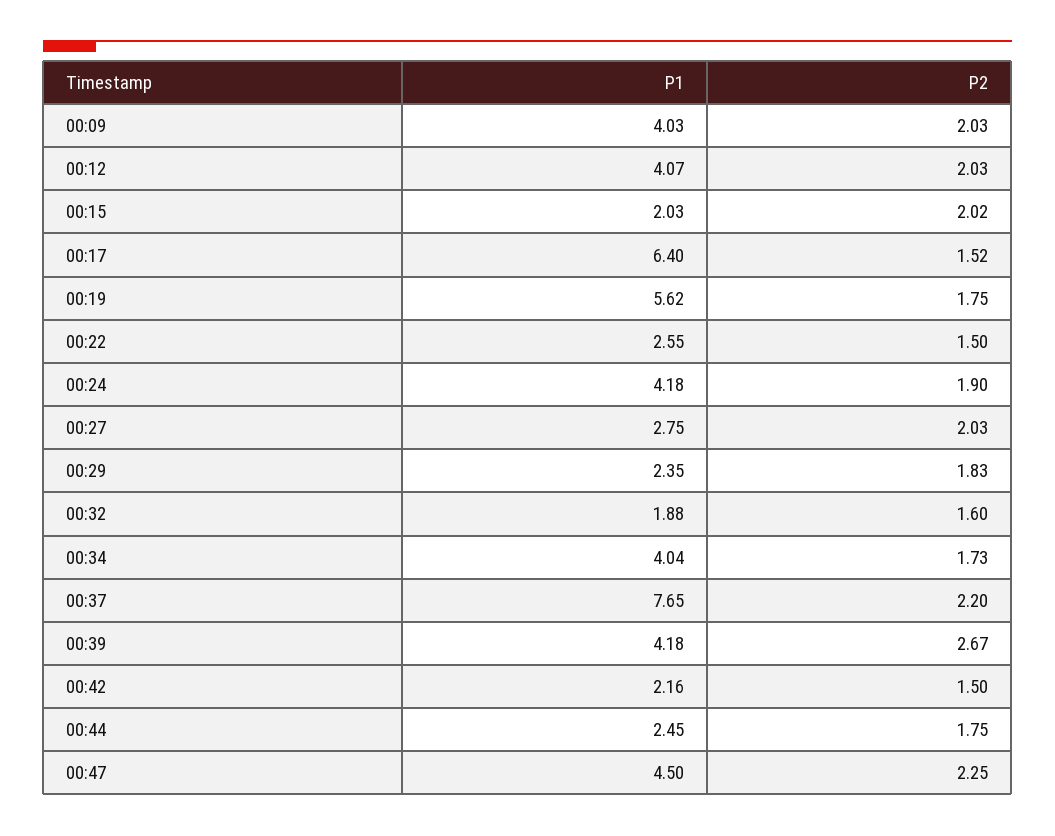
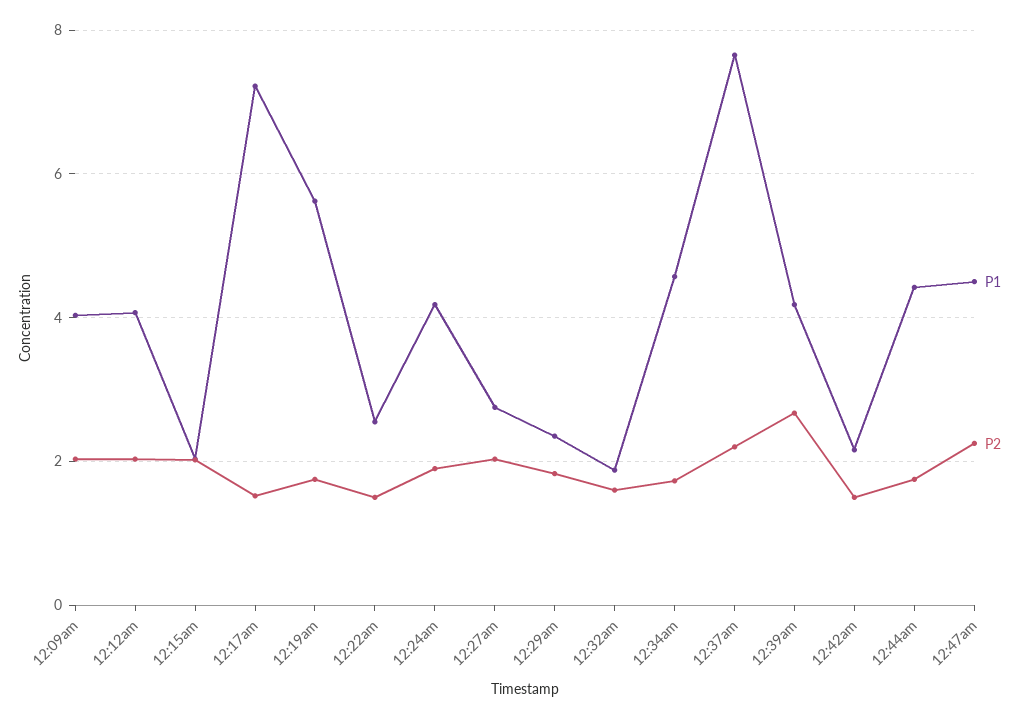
  {
    "P1": {
      "00:09": 4.03,
      "00:12": 4.07,
      "00:15": 2.03,
-     "00:17": 6.4,
+     "00:17": 7.2,
      "00:19": 5.62,
      "00:22": 2.55,
      "00:24": 4.18,
      "00:27": 2.75,
      "00:29": 2.35,
      "00:32": 1.88,
-     "00:34": 4.04,
+     "00:34": 4.6,
      "00:37": 7.65,
      "00:39": 4.18,
      "00:42": 2.16,
-     "00:44": 2.45,
+     "00:44": 4.4,
      "00:47": 4.5
    },
    "P2": {
      "00:09": 2.03,
      "00:12": 2.03,
      "00:15": 2.02,
      "00:17": 1.52,
      "00:19": 1.75,
      "00:22": 1.5,
      "00:24": 1.9,
      "00:27": 2.03,
      "00:29": 1.83,
      "00:32": 1.6,
      "00:34": 1.73,
      "00:37": 2.2,
      "00:39": 2.67,
      "00:42": 1.5,
      "00:44": 1.75,
      "00:47": 2.25
    }
  }

